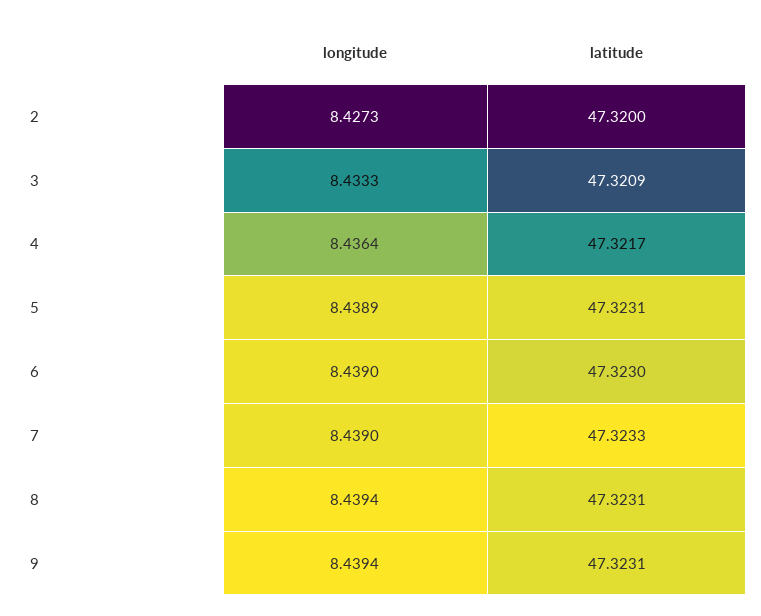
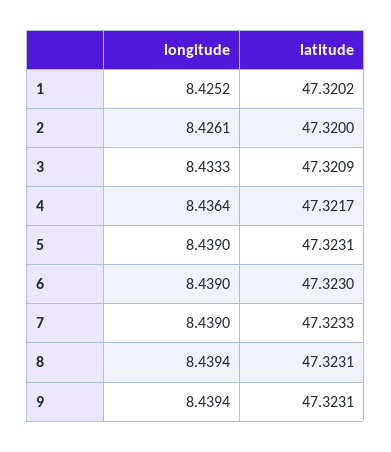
  {
    "longitude": {
-     "2": 8.4273,
+     "2": 8.4261,
      "3": 8.4333,
      "4": 8.4364,
-     "5": 8.4389,
+     "5": 8.439,
      "6": 8.439,
      "7": 8.439,
      "8": 8.4394,
-     "9": 8.4394
+     "9": 8.4394,
+     "1": 8.4252
    },
    "latitude": {
      "2": 47.32,
      "3": 47.3209,
      "4": 47.3217,
      "5": 47.3231,
      "6": 47.323,
      "7": 47.3233,
      "8": 47.3231,
-     "9": 47.3231
+     "9": 47.3231,
+     "1": 47.3202
    }
  }

